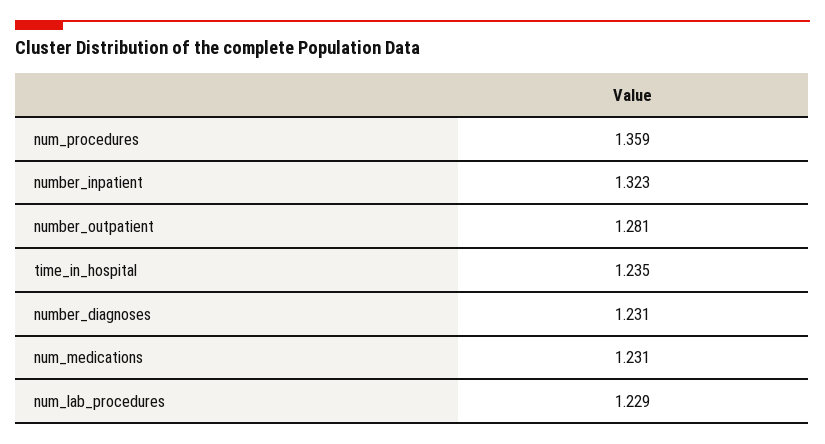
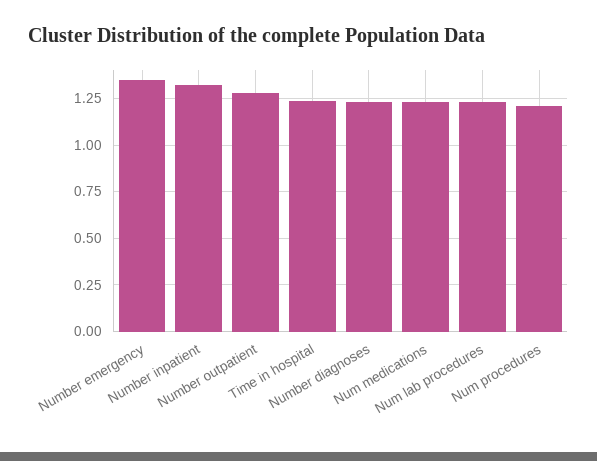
  {
-   "num_procedures": 1.359,
+   "num_procedures": 1.2,
    "number_inpatient": 1.323,
    "number_outpatient": 1.281,
    "time_in_hospital": 1.235,
    "number_diagnoses": 1.231,
    "num_medications": 1.231,
-   "num_lab_procedures": 1.229
+   "num_lab_procedures": 1.229,
+   "Number emergency": 1.35
  }

